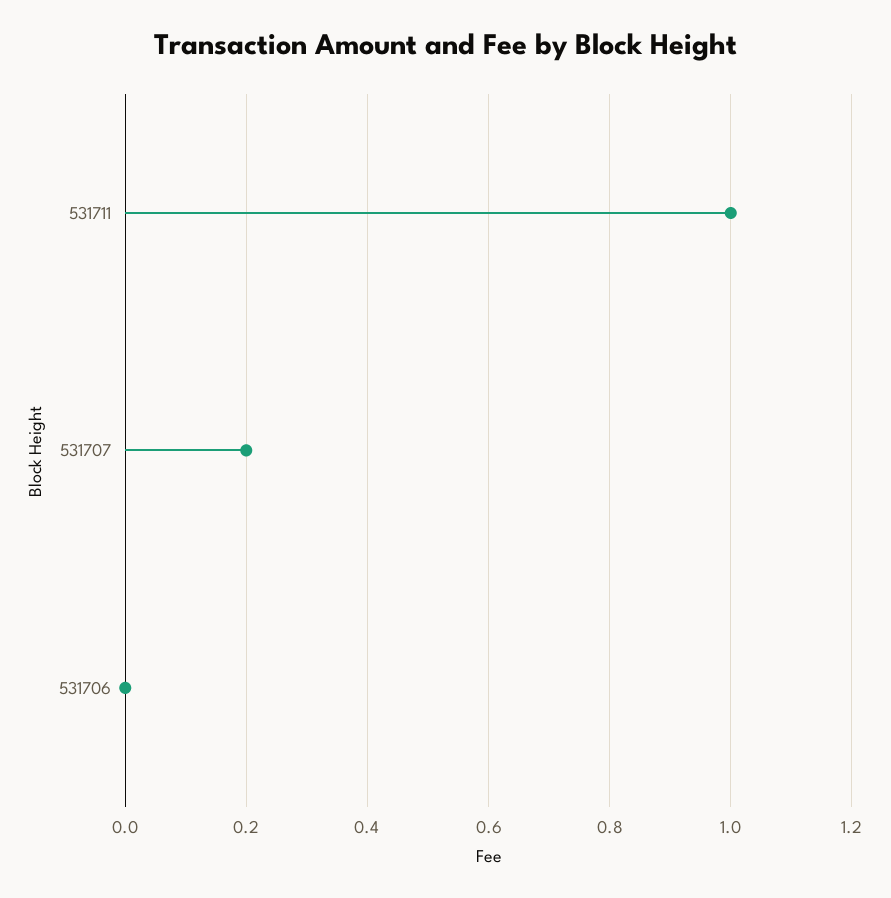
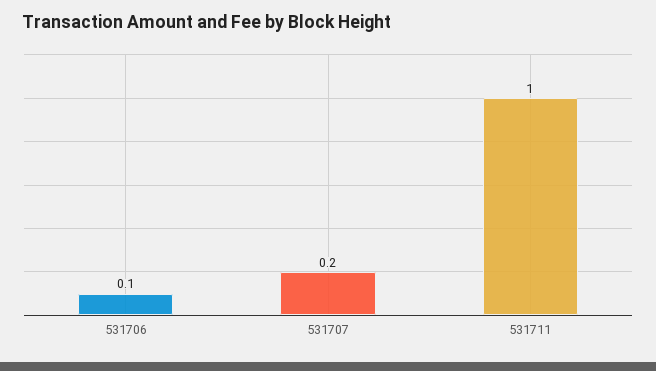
  {
    "531711": 1,
    "531707": 0.2,
-   "531706": 0
+   "531706": 0.1
  }

